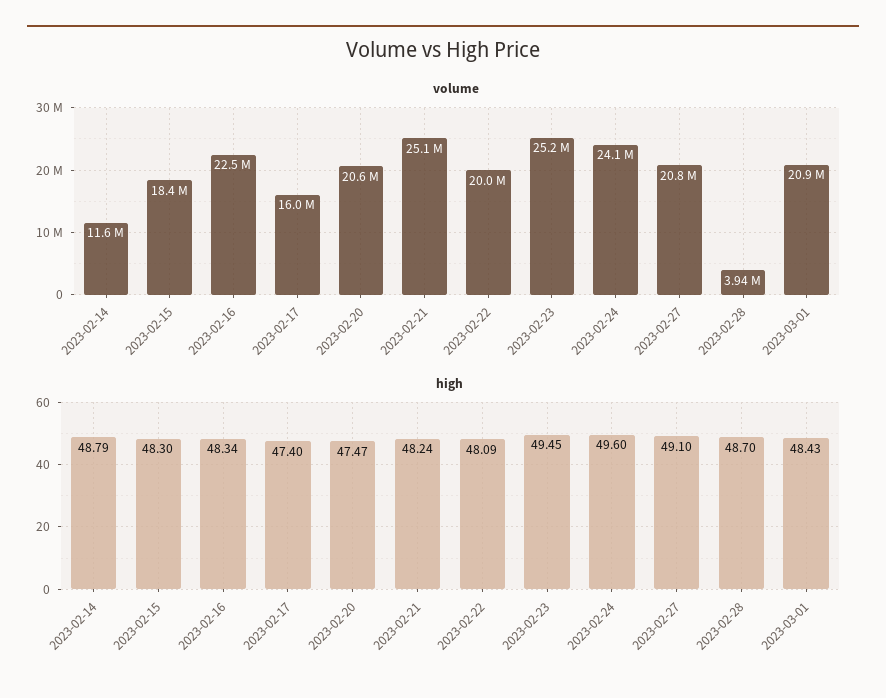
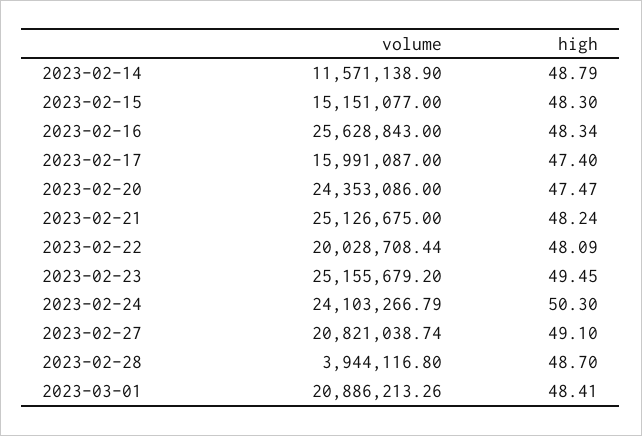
  {
    "volume": {
      "2023-02-14": 11571138.9,
-     "2023-02-15": 18400000,
+     "2023-02-15": 15151077,
-     "2023-02-16": 22500000,
+     "2023-02-16": 25628843,
      "2023-02-17": 15991087,
-     "2023-02-20": 20600000,
+     "2023-02-20": 24353086,
      "2023-02-21": 25126675,
      "2023-02-22": 20028708.44,
      "2023-02-23": 25155679.2,
      "2023-02-24": 24103266.79,
      "2023-02-27": 20821038.74,
      "2023-02-28": 3944116.8,
      "2023-03-01": 20886213.26
    },
    "high": {
      "2023-02-14": 48.79,
      "2023-02-15": 48.3,
      "2023-02-16": 48.34,
      "2023-02-17": 47.4,
      "2023-02-20": 47.47,
      "2023-02-21": 48.24,
      "2023-02-22": 48.09,
      "2023-02-23": 49.45,
-     "2023-02-24": 49.6,
+     "2023-02-24": 50.3,
      "2023-02-27": 49.1,
      "2023-02-28": 48.7,
-     "2023-03-01": 48.43
+     "2023-03-01": 48.41
    }
  }

